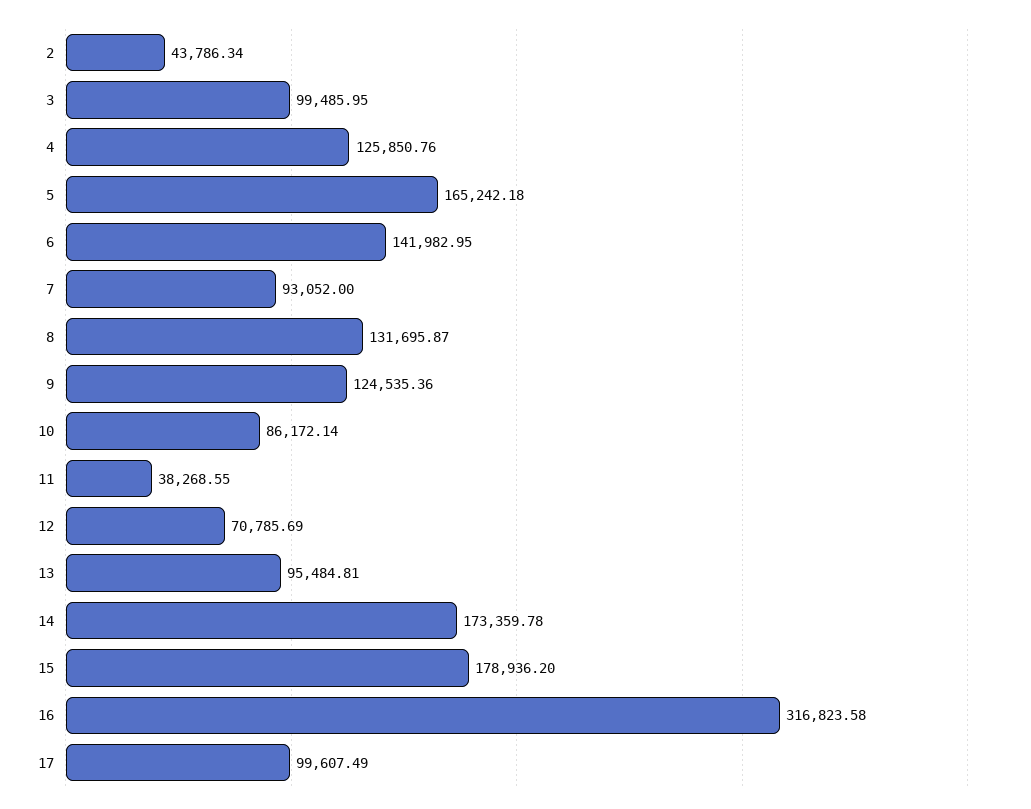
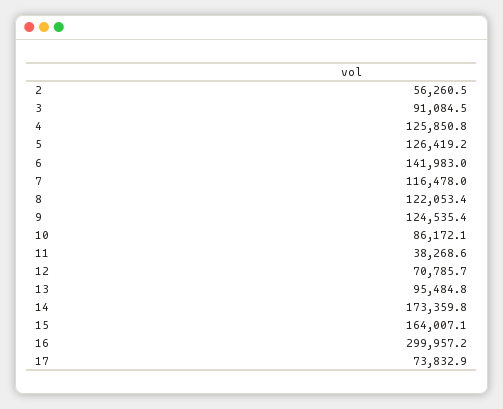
  {
-   "2": 43786.34,
+   "2": 56260.5,
-   "3": 99485.95,
+   "3": 91084.5,
    "4": 125850.76,
-   "5": 165242.18,
+   "5": 126419.2,
    "6": 141982.95,
-   "7": 93052,
+   "7": 116478,
-   "8": 131695.87,
+   "8": 122053.4,
    "9": 124535.36,
    "10": 86172.14,
    "11": 38268.55,
    "12": 70785.69,
    "13": 95484.81,
    "14": 173359.78,
-   "15": 178936.2,
+   "15": 164007.1,
-   "16": 316823.58,
+   "16": 299957.2,
-   "17": 99607.49
+   "17": 73832.9
  }

